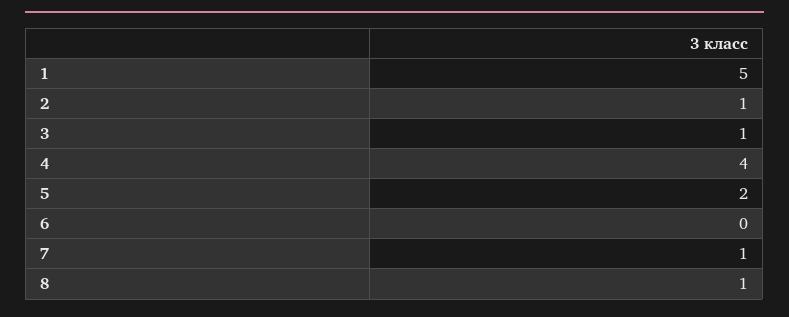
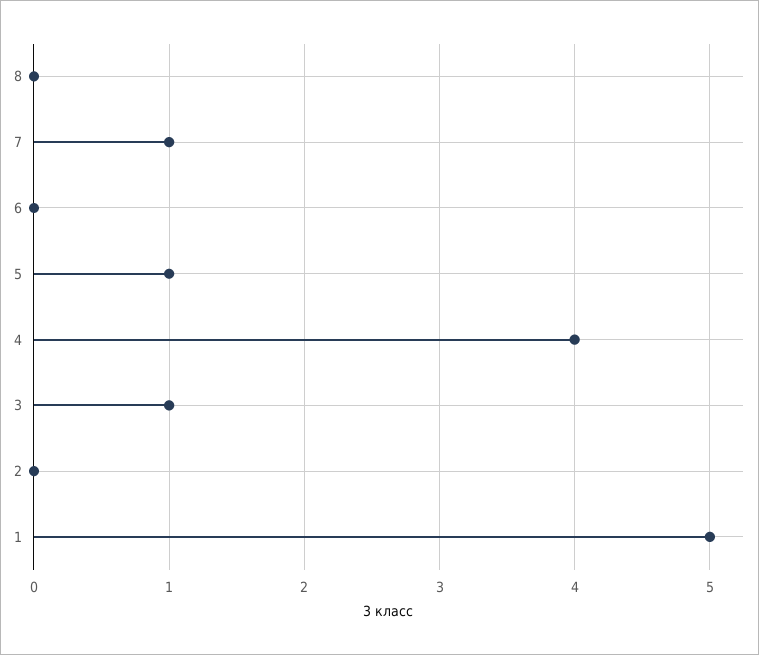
  {
    "1": 5,
-   "2": 1,
+   "2": 0,
    "3": 1,
    "4": 4,
-   "5": 2,
+   "5": 1,
    "6": 0,
    "7": 1,
-   "8": 1
+   "8": 0
  }

